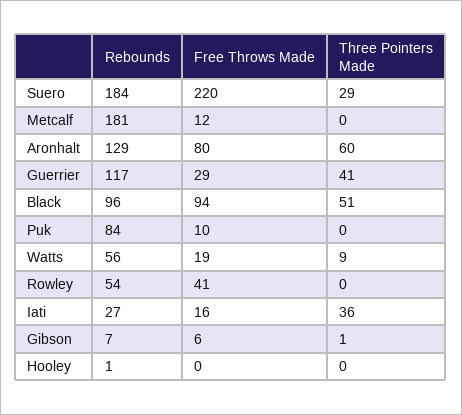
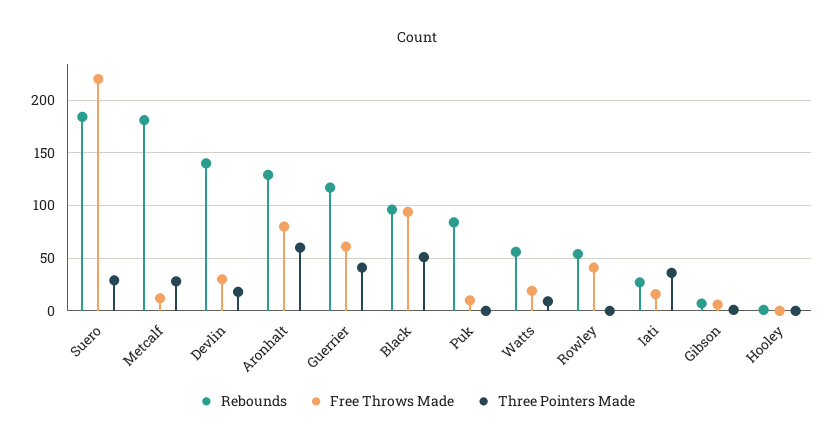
  {
    "Rebounds": {
      "Suero": 184,
      "Metcalf": 181,
      "Aronhalt": 129,
      "Guerrier": 117,
      "Black": 96,
      "Puk": 84,
      "Watts": 56,
      "Rowley": 54,
      "Iati": 27,
      "Gibson": 7,
-     "Hooley": 1
+     "Hooley": 1,
+     "Devlin": 140
    },
    "Free Throws Made": {
      "Suero": 220,
      "Metcalf": 12,
      "Aronhalt": 80,
-     "Guerrier": 29,
+     "Guerrier": 60,
      "Black": 94,
      "Puk": 10,
      "Watts": 19,
      "Rowley": 41,
      "Iati": 16,
      "Gibson": 6,
-     "Hooley": 0
+     "Hooley": 0,
+     "Devlin": 30
    },
    "Three Pointers Made": {
      "Suero": 29,
-     "Metcalf": 0,
+     "Metcalf": 30,
      "Aronhalt": 60,
      "Guerrier": 41,
      "Black": 51,
      "Puk": 0,
      "Watts": 9,
      "Rowley": 0,
      "Iati": 36,
      "Gibson": 1,
-     "Hooley": 0
+     "Hooley": 0,
+     "Devlin": 20
    }
  }

